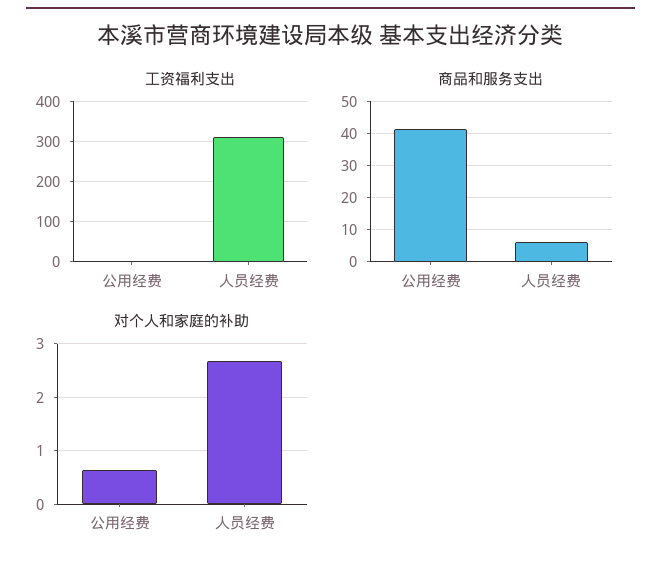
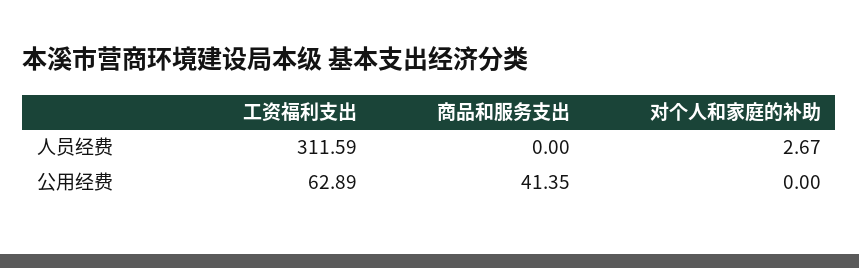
  {
    "工资福利支出": {
-     "公用经费": 0,
+     "公用经费": 62.89,
      "人员经费": 311.59
    },
    "商品和服务支出": {
      "公用经费": 41.35,
-     "人员经费": 6
+     "人员经费": 0
    },
    "对个人和家庭的补助": {
-     "公用经费": 0.6,
+     "公用经费": 0,
      "人员经费": 2.67
    }
  }

